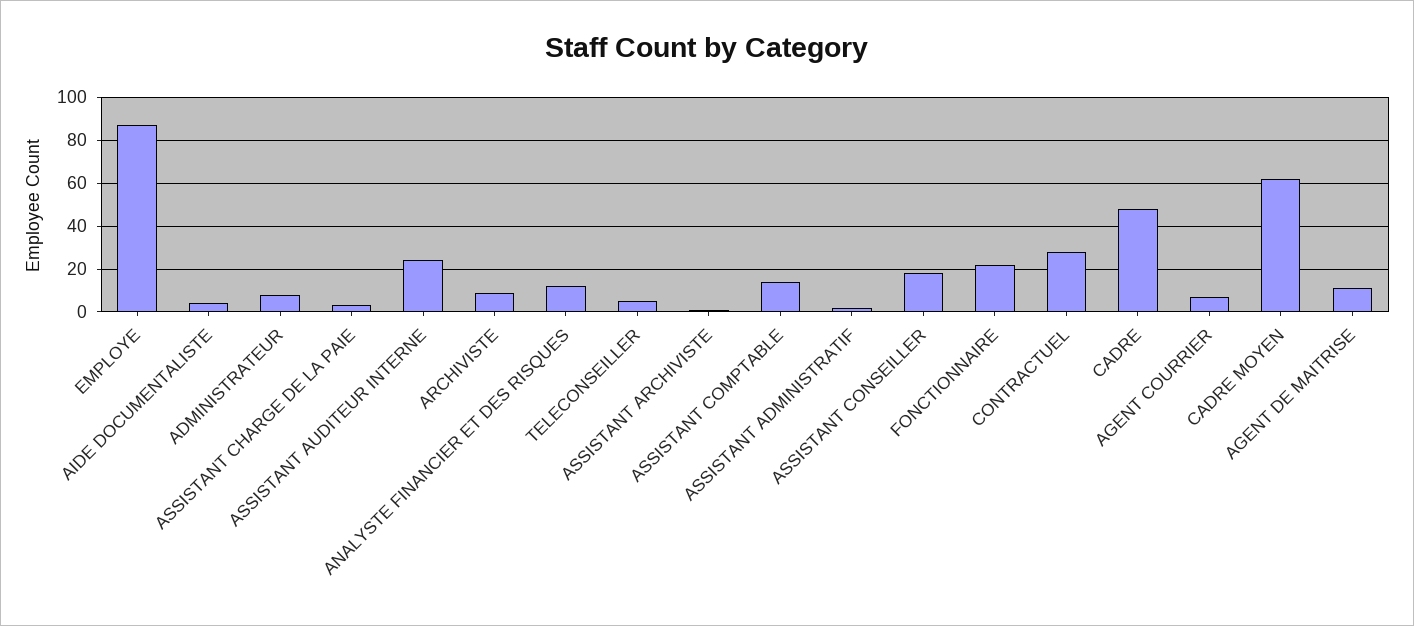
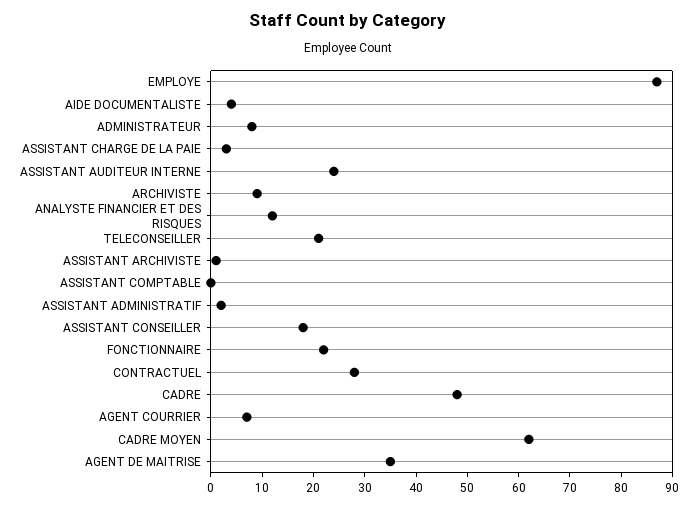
  {
    "EMPLOYE": 85,
    "AIDE DOCUMENTALISTE": 5,
    "ADMINISTRATEUR": 10,
    "ASSISTANT CHARGE DE LA PAIE": 5,
    "ASSISTANT AUDITEUR INTERNE": 25,
    "ARCHIVISTE": 10,
    "ANALYSTE FINANCIER ET DES RISQUES": 10,
-   "TELECONSEILLER": 5,
+   "TELECONSEILLER": 20,
    "ASSISTANT ARCHIVISTE": 0,
-   "ASSISTANT COMPTABLE": 15,
+   "ASSISTANT COMPTABLE": 0,
    "ASSISTANT ADMINISTRATIF": 0,
    "ASSISTANT CONSEILLER": 20,
    "FONCTIONNAIRE": 20,
    "CONTRACTUEL": 30,
    "CADRE": 50,
    "AGENT COURRIER": 5,
    "CADRE MOYEN": 60,
-   "AGENT DE MAITRISE": 10
+   "AGENT DE MAITRISE": 35
  }

